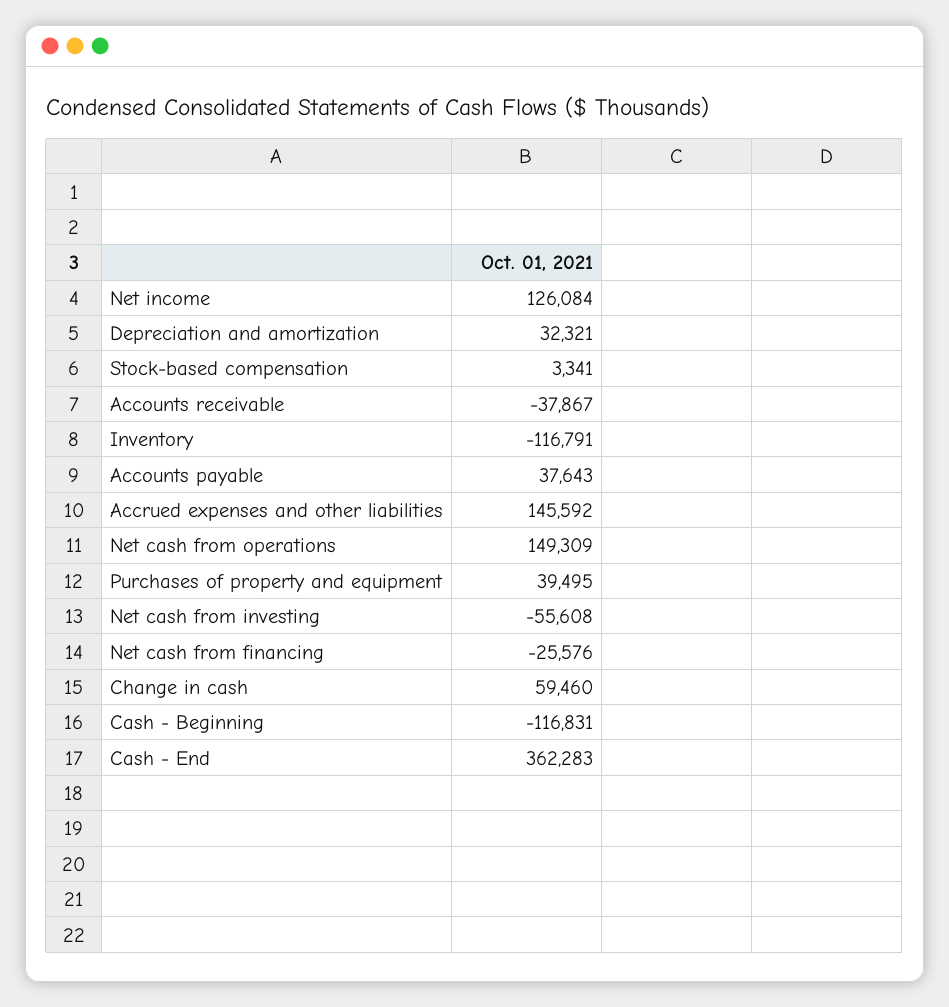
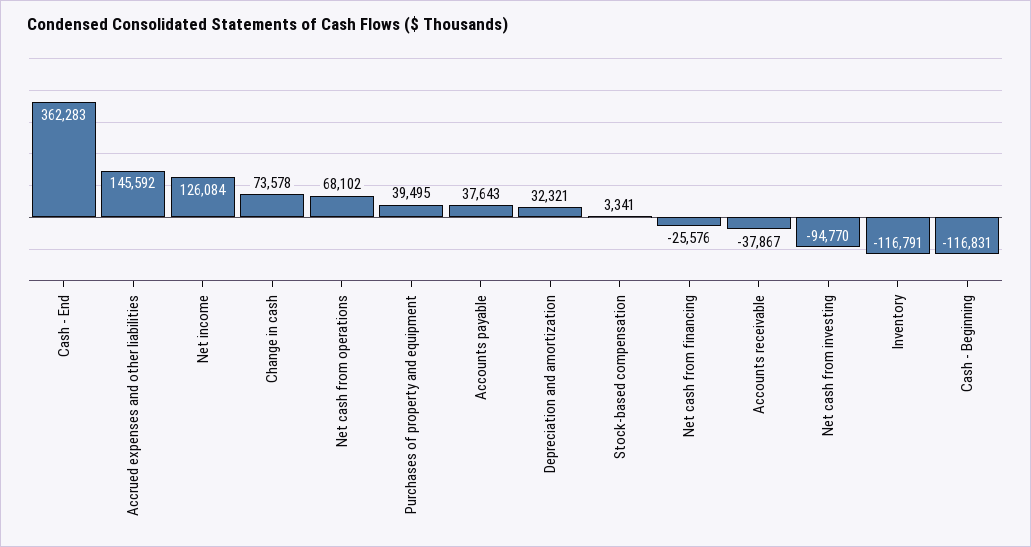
  {
    "Net income": 126084,
    "Depreciation and amortization": 32321,
    "Stock-based compensation": 3341,
    "Accounts receivable": -37867,
    "Inventory": -116791,
    "Accounts payable": 37643,
    "Accrued expenses and other liabilities": 145592,
-   "Net cash from operations": 149309,
+   "Net cash from operations": 68102,
    "Purchases of property and equipment": 39495,
-   "Net cash from investing": -55608,
+   "Net cash from investing": -94770,
    "Net cash from financing": -25576,
-   "Change in cash": 59460,
+   "Change in cash": 73578,
    "Cash - Beginning": -116831,
    "Cash - End": 362283
  }

